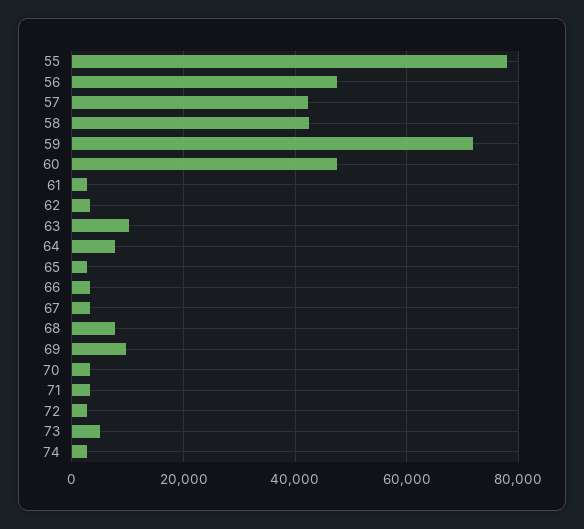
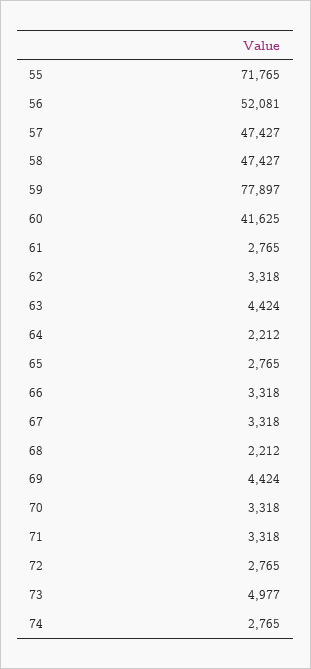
  {
-   "55": 78000,
+   "55": 71765,
-   "56": 48000,
+   "56": 52081,
-   "57": 42000,
+   "57": 47427,
-   "58": 42000,
+   "58": 47427,
-   "59": 72000,
+   "59": 77897,
-   "60": 48000,
+   "60": 41625,
    "61": 2765,
    "62": 3318,
-   "63": 10000,
+   "63": 4424,
-   "64": 8000,
+   "64": 2212,
    "65": 2765,
    "66": 3318,
    "67": 3318,
-   "68": 8000,
+   "68": 2212,
-   "69": 10000,
+   "69": 4424,
    "70": 3318,
    "71": 3318,
    "72": 2765,
    "73": 4977,
    "74": 2765
  }

